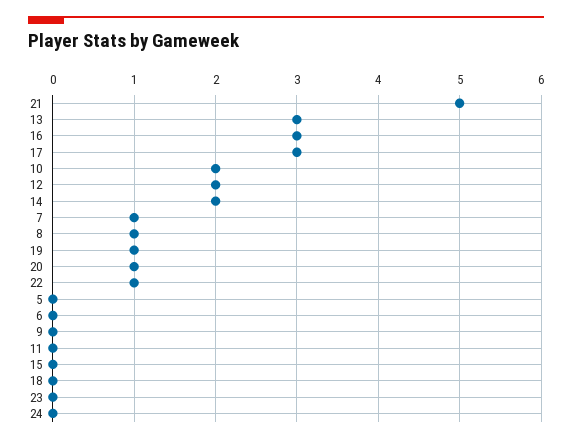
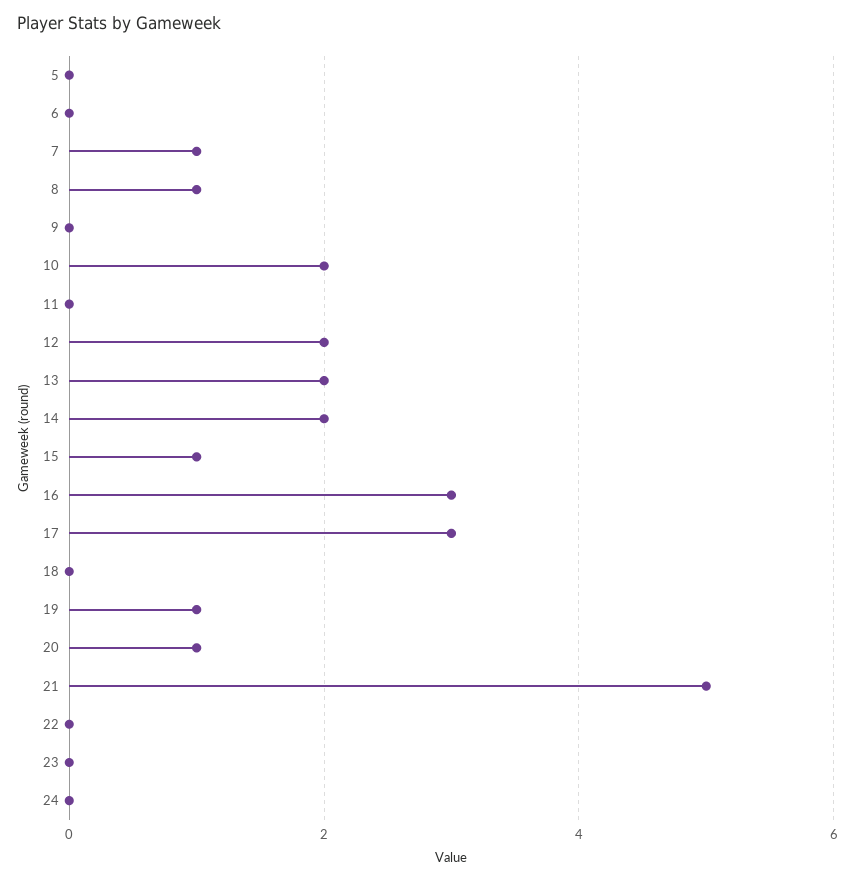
  {
    "21": 5,
-   "13": 3,
+   "13": 2,
    "16": 3,
    "17": 3,
    "10": 2,
    "12": 2,
    "14": 2,
    "7": 1,
    "8": 1,
    "19": 1,
    "20": 1,
-   "22": 1,
+   "22": 0,
    "5": 0,
    "6": 0,
    "9": 0,
    "11": 0,
-   "15": 0,
+   "15": 1,
    "18": 0,
    "23": 0,
    "24": 0
  }

